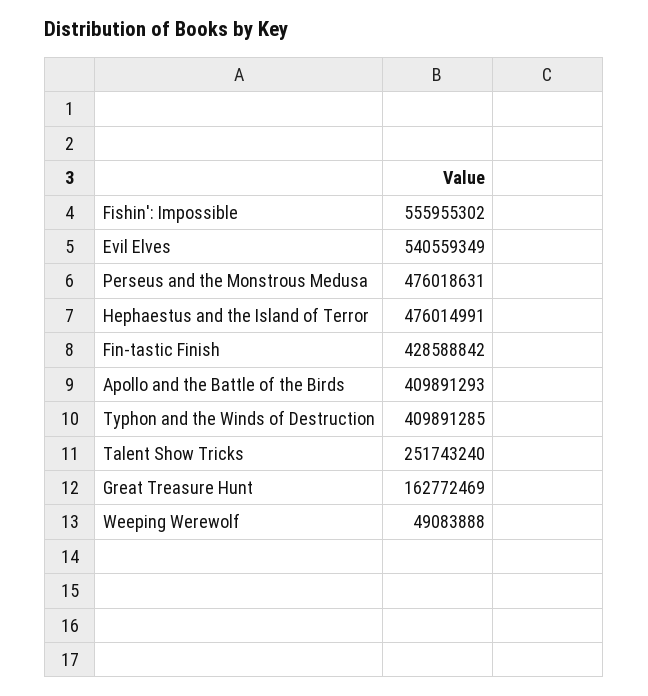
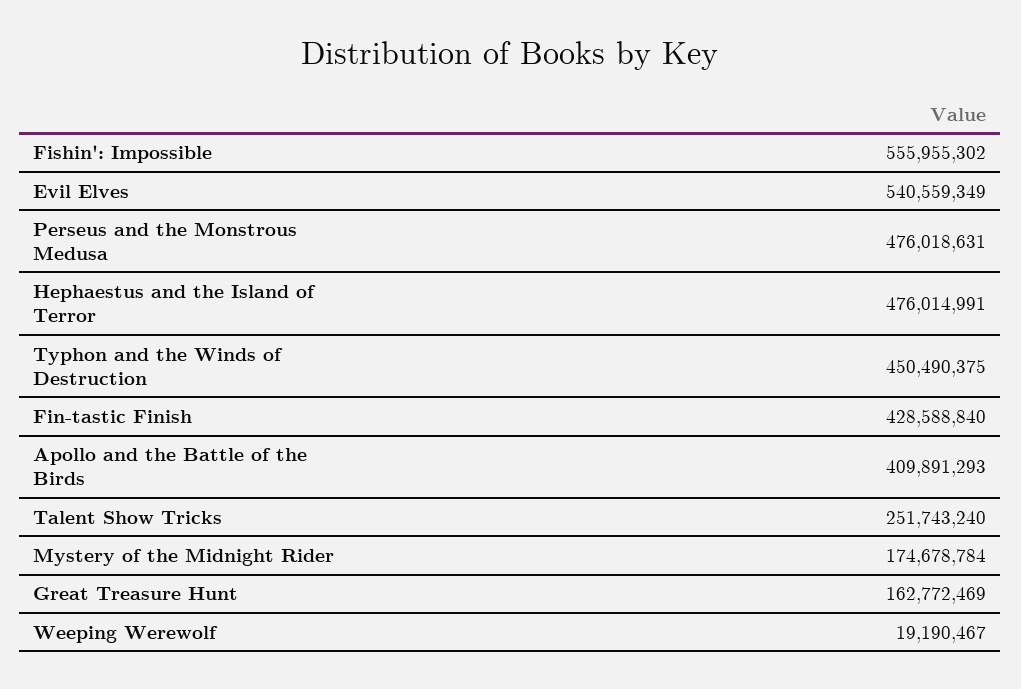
  {
    "Fishin': Impossible": 555955302,
    "Evil Elves": 540559349,
    "Perseus and the Monstrous Medusa": 476018631,
    "Hephaestus and the Island of Terror": 476014991,
-   "Fin-tastic Finish": 428588842,
+   "Fin-tastic Finish": 428588840,
    "Apollo and the Battle of the Birds": 409891293,
-   "Typhon and the Winds of Destruction": 409891285,
+   "Typhon and the Winds of Destruction": 450490375,
    "Talent Show Tricks": 251743240,
    "Great Treasure Hunt": 162772469,
-   "Weeping Werewolf": 49083888
+   "Weeping Werewolf": 19190467,
+   "Mystery of the Midnight Rider": 174678784
  }

